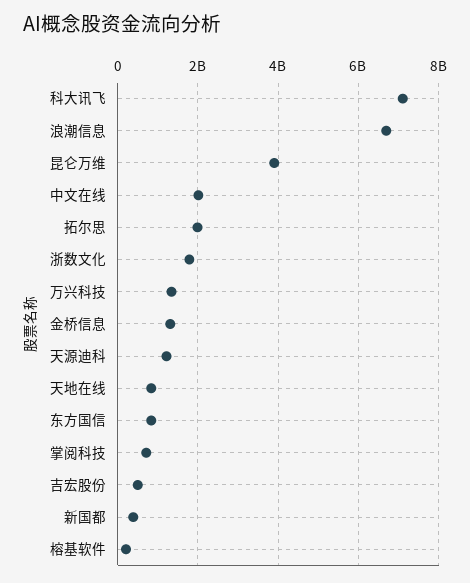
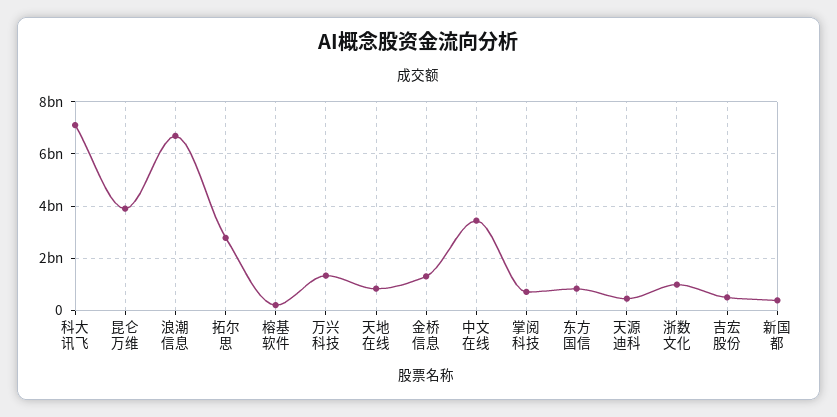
  {
    "科大讯飞": 7200000000,
    "浪潮信息": 6600000000,
    "昆仑万维": 4000000000,
-   "中文在线": 2000000000,
+   "中文在线": 3500000000,
-   "拓尔思": 2000000000,
+   "拓尔思": 2750000000,
-   "浙数文化": 1800000000,
+   "浙数文化": 1000000000,
    "万兴科技": 1400000000,
    "金桥信息": 1400000000,
-   "天源迪科": 1200000000,
+   "天源迪科": 500000000,
    "天地在线": 800000000,
    "东方国信": 800000000,
    "掌阅科技": 800000000,
    "吉宏股份": 600000000,
    "新国都": 400000000,
    "榕基软件": 200000000
  }

